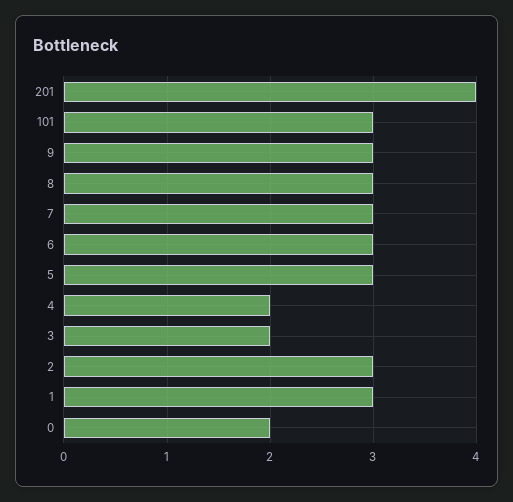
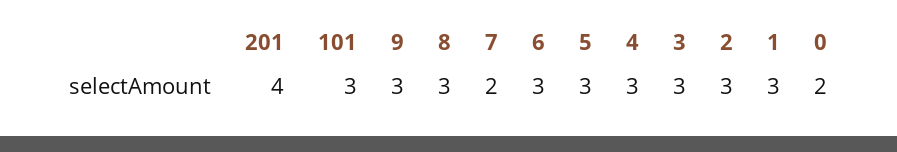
  {
    "201": 4,
    "101": 3,
    "9": 3,
    "8": 3,
-   "7": 3,
+   "7": 2,
    "6": 3,
    "5": 3,
-   "4": 2,
+   "4": 3,
-   "3": 2,
+   "3": 3,
    "2": 3,
    "1": 3,
    "0": 2
  }

